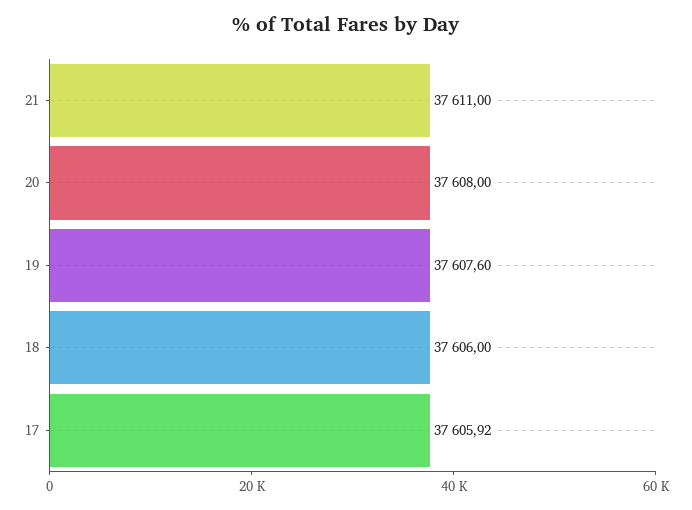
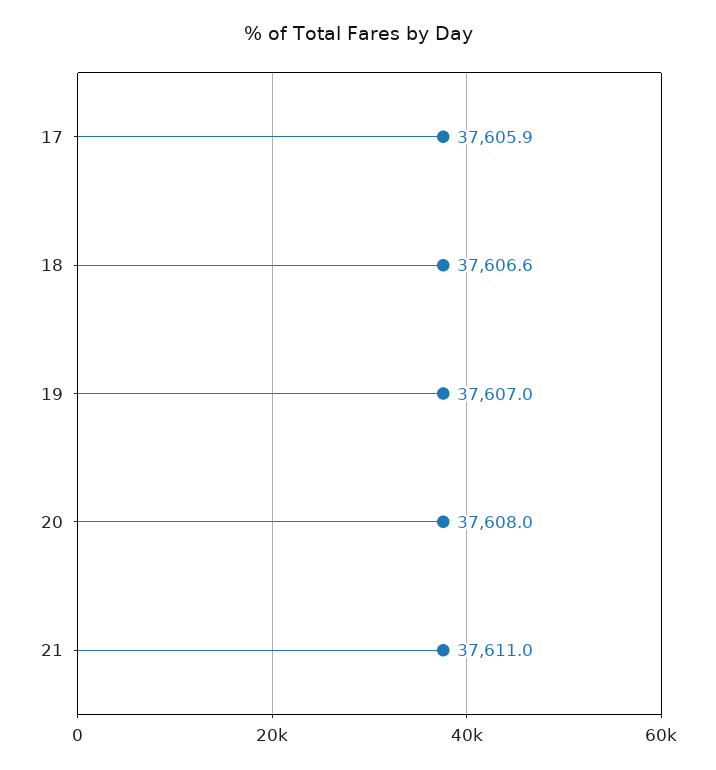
  {
    "21": 37611,
    "20": 37608,
-   "19": 37607.6,
+   "19": 37607,
-   "18": 37606,
+   "18": 37606.6,
    "17": 37605.92
  }

